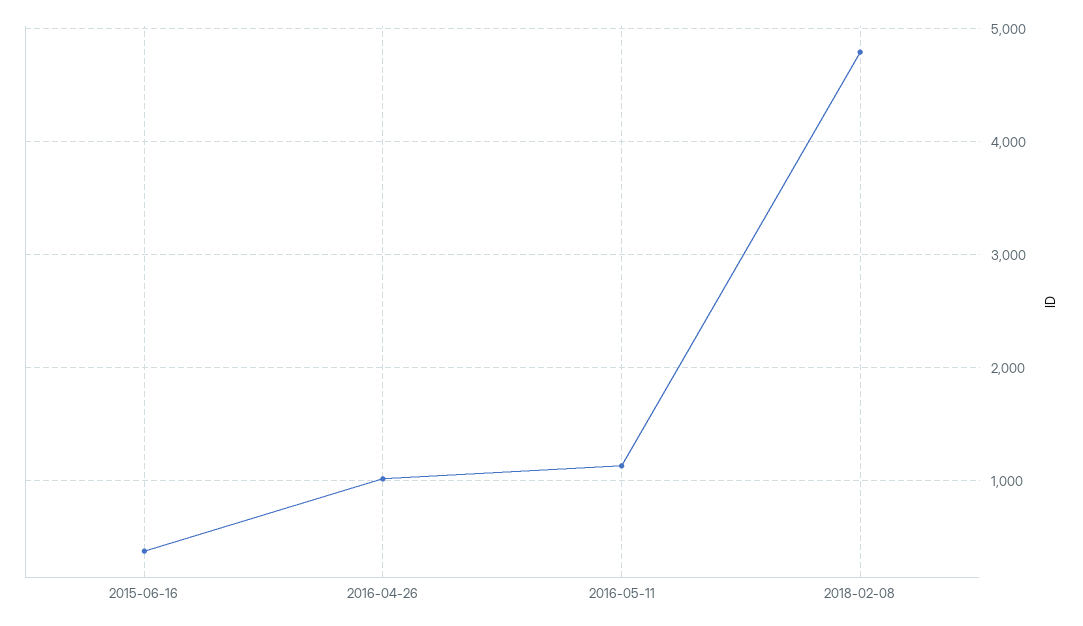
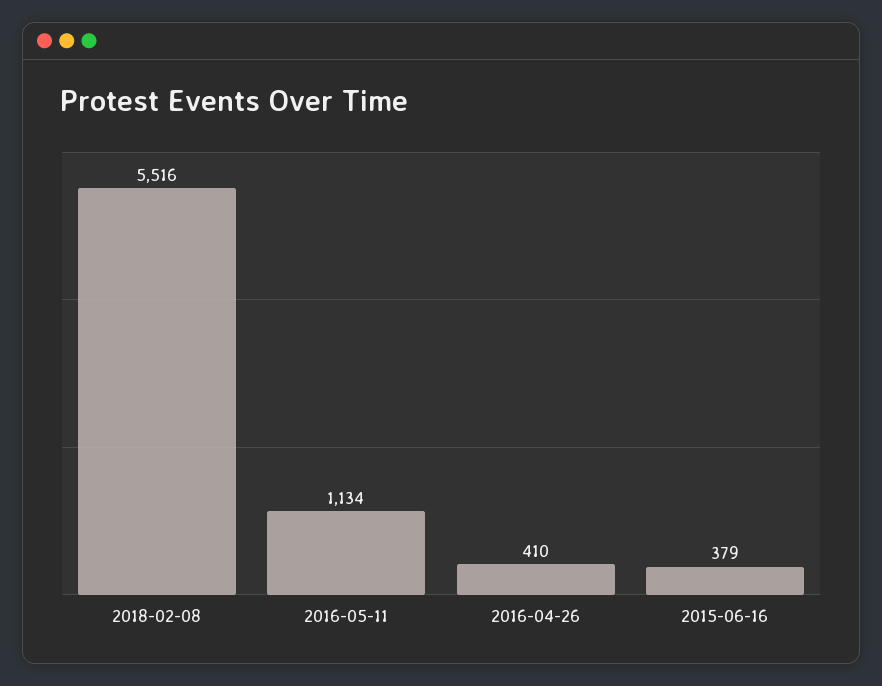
  {
    "2015-06-16": 379,
-   "2016-04-26": 1000,
+   "2016-04-26": 410,
    "2016-05-11": 1134,
-   "2018-02-08": 4800
+   "2018-02-08": 5516
  }

